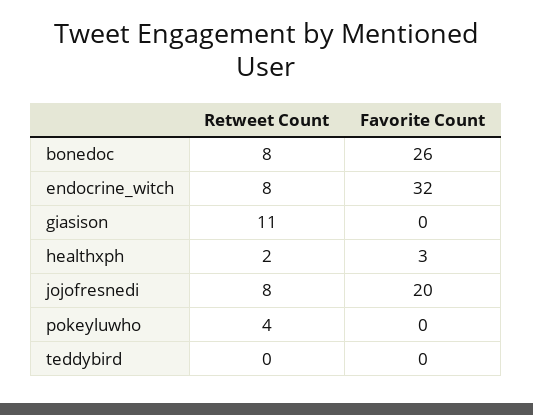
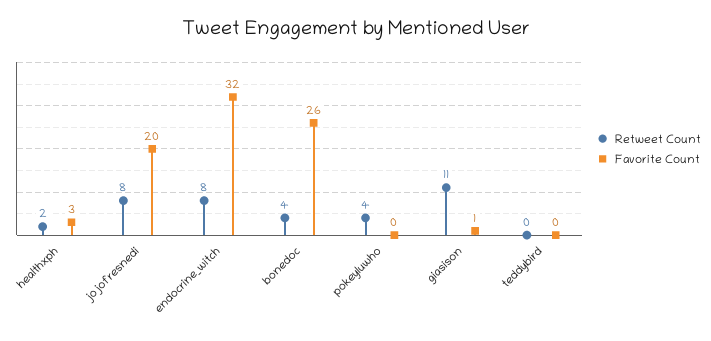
  {
    "Retweet Count": {
-     "bonedoc": 8,
+     "bonedoc": 4,
      "endocrine_witch": 8,
      "giasison": 11,
      "healthxph": 2,
      "jojofresnedi": 8,
      "pokeyluwho": 4,
      "teddybird": 0
    },
    "Favorite Count": {
      "bonedoc": 26,
      "endocrine_witch": 32,
-     "giasison": 0,
+     "giasison": 1,
      "healthxph": 3,
      "jojofresnedi": 20,
      "pokeyluwho": 0,
      "teddybird": 0
    }
  }

